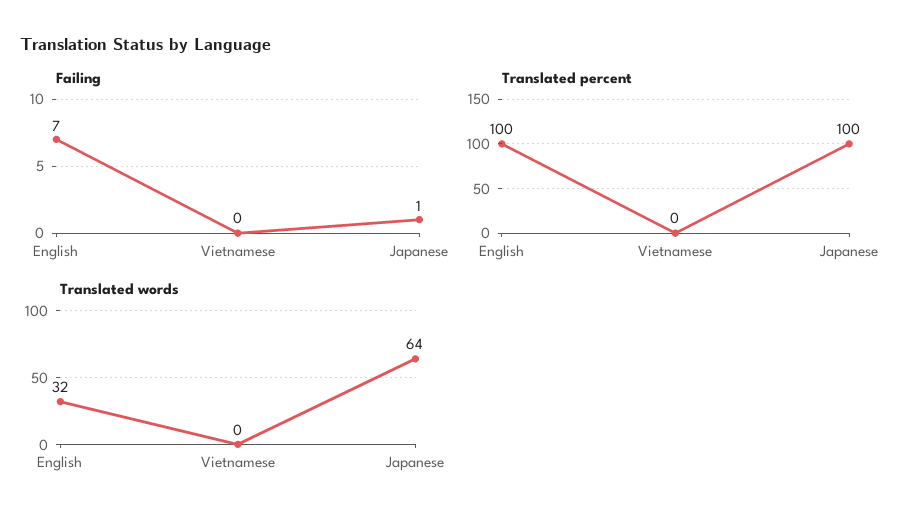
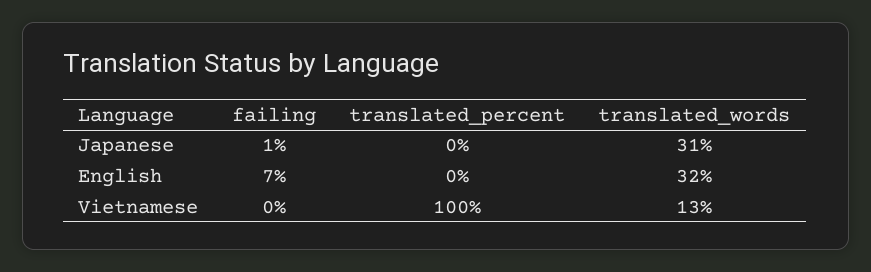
  {
    "Failing": {
      "English": 7,
      "Vietnamese": 0,
      "Japanese": 1
    },
    "Translated percent": {
-     "English": 100,
+     "English": 0,
-     "Vietnamese": 0,
+     "Vietnamese": 100,
-     "Japanese": 100
+     "Japanese": 0
    },
    "Translated words": {
      "English": 32,
-     "Vietnamese": 0,
+     "Vietnamese": 13,
-     "Japanese": 64
+     "Japanese": 31
    }
  }

